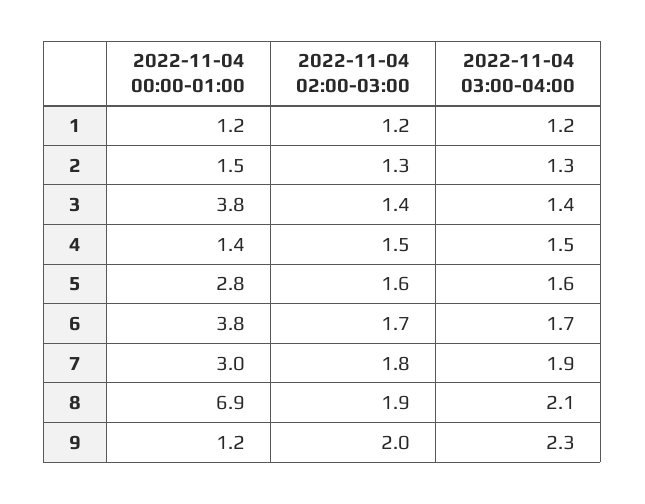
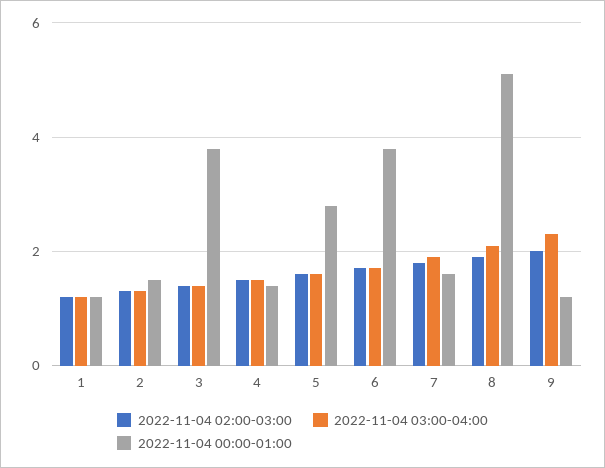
  {
    "2022-11-04 00:00-01:00": {
      "1": 1.2,
      "2": 1.5,
      "3": 3.8,
      "4": 1.4,
      "5": 2.8,
      "6": 3.8,
-     "7": 3,
+     "7": 1.5,
-     "8": 6.9,
+     "8": 5,
      "9": 1.2
    },
    "2022-11-04 02:00-03:00": {
      "1": 1.2,
      "2": 1.3,
      "3": 1.4,
      "4": 1.5,
      "5": 1.6,
      "6": 1.7,
      "7": 1.8,
      "8": 1.9,
      "9": 2
    },
    "2022-11-04 03:00-04:00": {
      "1": 1.2,
      "2": 1.3,
      "3": 1.4,
      "4": 1.5,
      "5": 1.6,
      "6": 1.7,
      "7": 1.9,
      "8": 2.1,
      "9": 2.3
    }
  }

